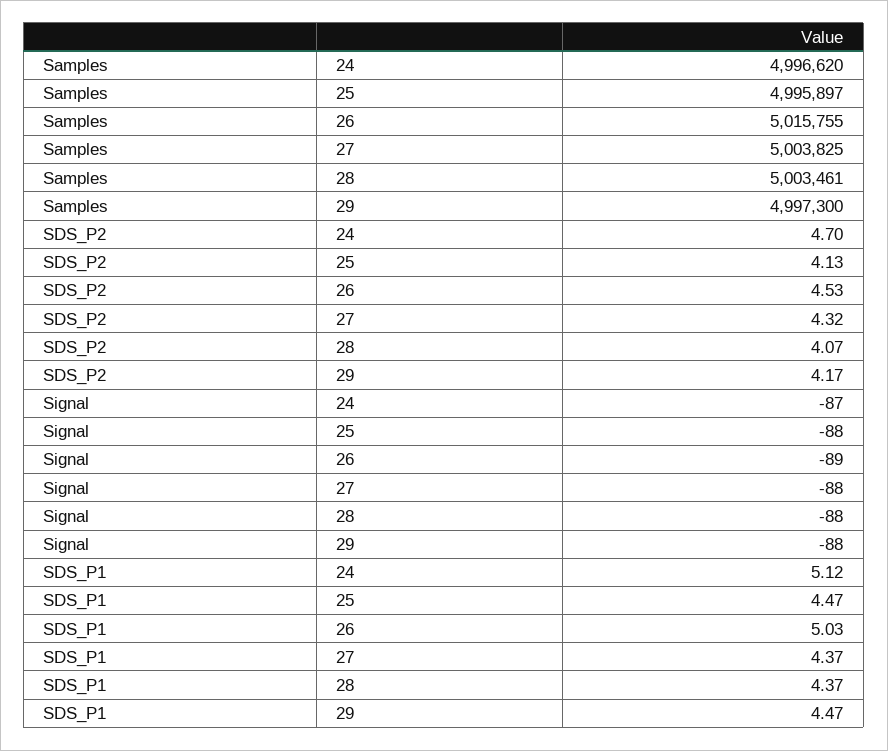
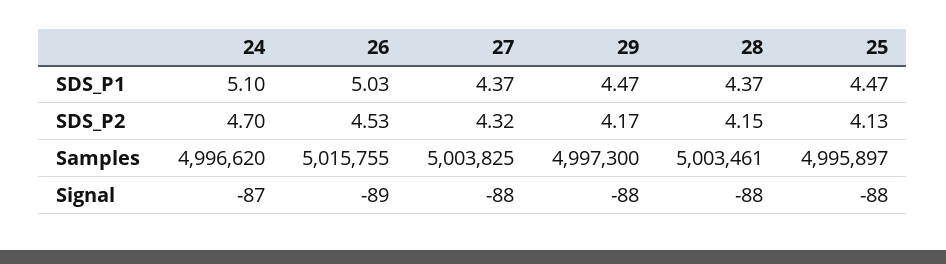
  {
    "Samples": {
      "24": 4996620,
      "25": 4995897,
      "26": 5015755,
      "27": 5003825,
      "28": 5003461,
      "29": 4997300
    },
    "SDS_P2": {
      "24": 4.7,
      "25": 4.13,
      "26": 4.53,
      "27": 4.32,
-     "28": 4.07,
+     "28": 4.15,
      "29": 4.17
    },
    "Signal": {
      "24": -87,
      "25": -88,
      "26": -89,
      "27": -88,
      "28": -88,
      "29": -88
    },
    "SDS_P1": {
-     "24": 5.12,
+     "24": 5.1,
      "25": 4.47,
      "26": 5.03,
      "27": 4.37,
      "28": 4.37,
      "29": 4.47
    }
  }

